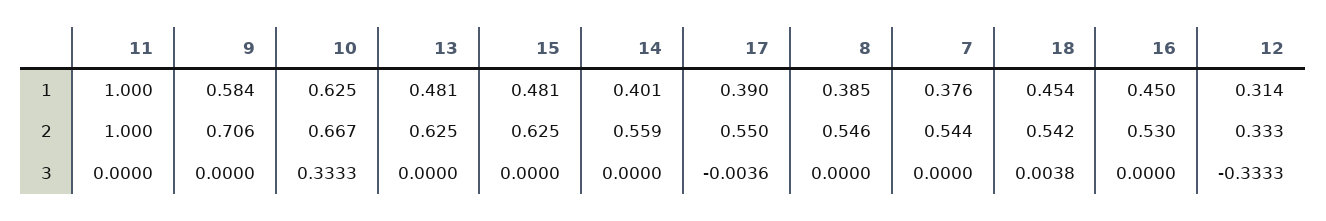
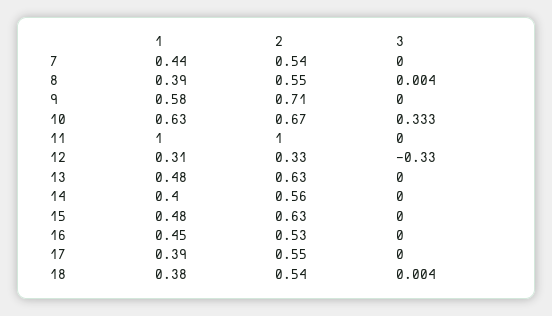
  {
    "11": {
      "1": 1,
      "2": 1,
      "3": 0
    },
    "9": {
      "1": 0.584,
      "2": 0.706,
      "3": 0
    },
    "10": {
      "1": 0.625,
      "2": 0.667,
      "3": 0.3333
    },
    "13": {
      "1": 0.481,
      "2": 0.625,
      "3": 0
    },
    "15": {
      "1": 0.481,
      "2": 0.625,
      "3": 0
    },
    "14": {
      "1": 0.401,
      "2": 0.559,
      "3": 0
    },
    "17": {
      "1": 0.39,
      "2": 0.55,
-     "3": -0.0036
+     "3": 0
    },
    "8": {
      "1": 0.385,
      "2": 0.546,
-     "3": 0
+     "3": 0.004
    },
    "7": {
-     "1": 0.376,
+     "1": 0.44,
      "2": 0.544,
      "3": 0
    },
    "18": {
-     "1": 0.454,
+     "1": 0.38,
      "2": 0.542,
      "3": 0.0038
    },
    "16": {
      "1": 0.45,
      "2": 0.53,
      "3": 0
    },
    "12": {
      "1": 0.314,
      "2": 0.333,
-     "3": -0.3333
+     "3": -0.33
    }
  }

